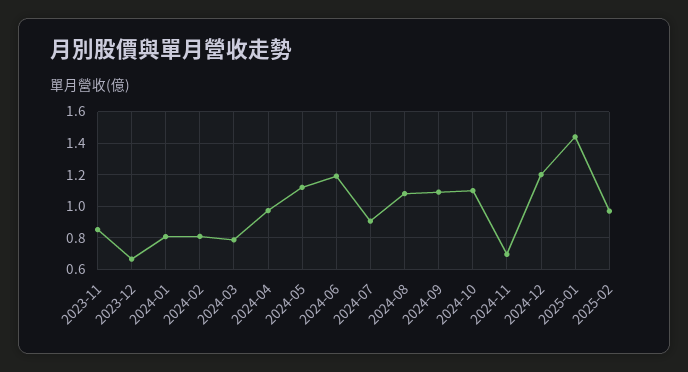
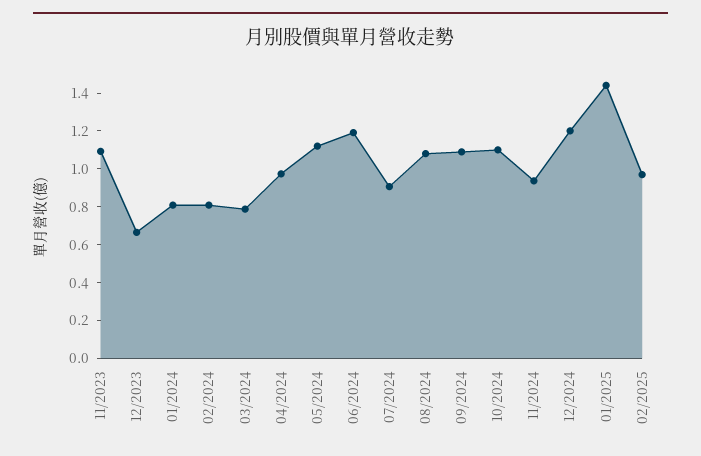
  {
-   "2023-11": 0.85,
+   "2023-11": 1.1,
    "2023-12": 0.65,
    "2024-01": 0.8,
    "2024-02": 0.8,
    "2024-03": 0.8,
    "2024-04": 0.95,
    "2024-05": 1.1,
    "2024-06": 1.2,
    "2024-07": 0.9,
    "2024-08": 1.1,
    "2024-09": 1.1,
    "2024-10": 1.1,
-   "2024-11": 0.7,
+   "2024-11": 0.95,
    "2024-12": 1.2,
    "2025-01": 1.45,
    "2025-02": 0.95
  }

